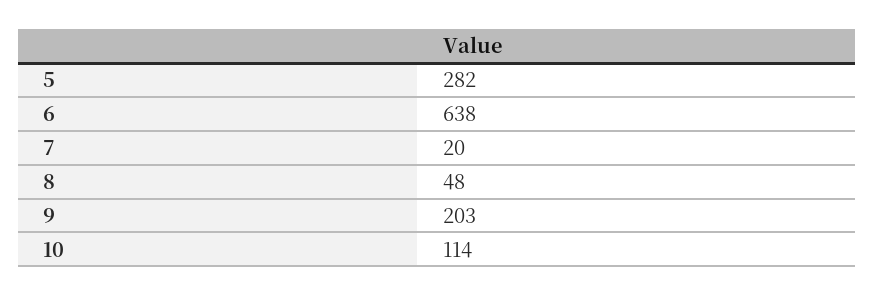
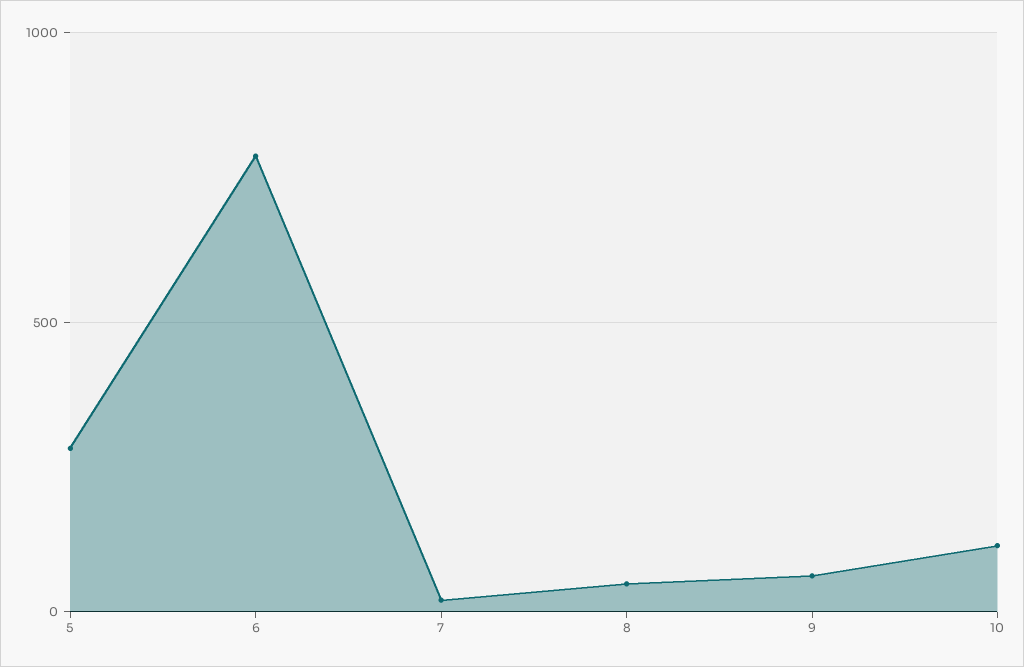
  {
    "5": 282,
-   "6": 638,
+   "6": 800,
    "7": 20,
    "8": 48,
-   "9": 203,
+   "9": 50,
    "10": 114
  }

